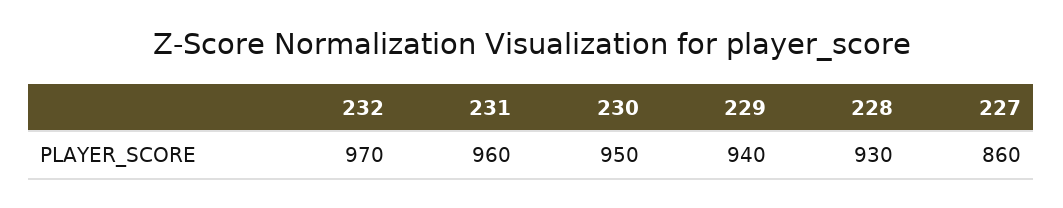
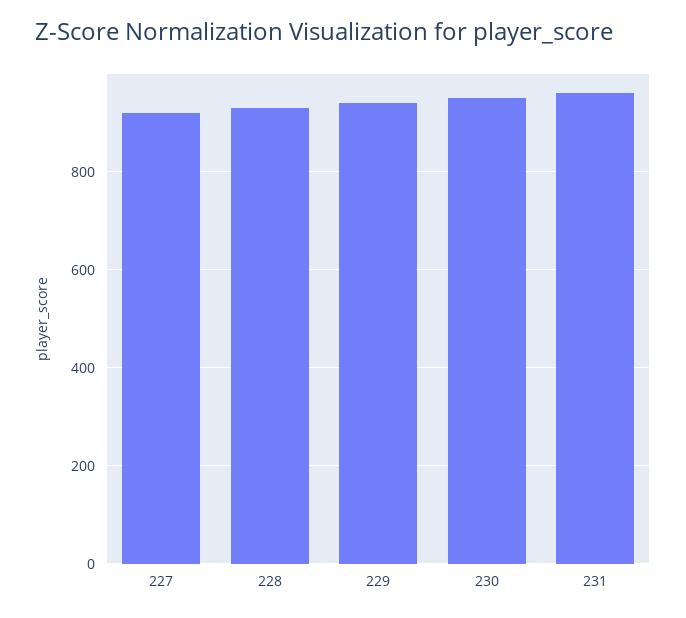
  {
-   "232": 970,
    "231": 960,
    "230": 950,
    "229": 940,
    "228": 930,
-   "227": 860
+   "227": 920
  }

